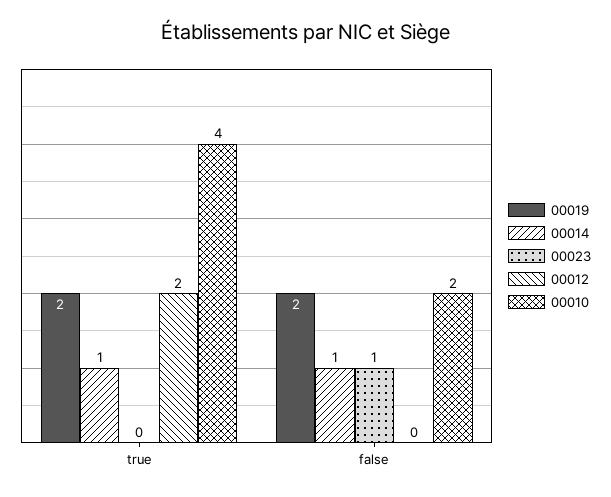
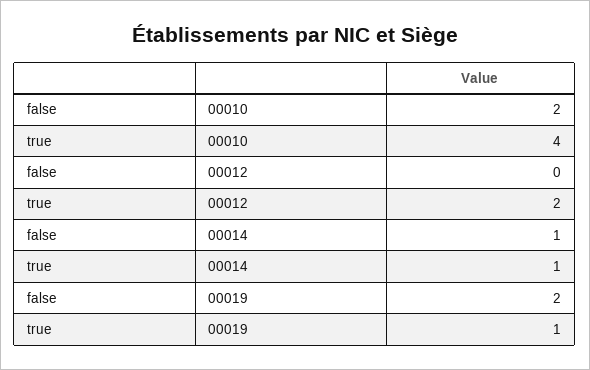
  {
    "00019": {
-     "true": 2,
+     "true": 1,
      "false": 2
    },
    "00014": {
      "true": 1,
      "false": 1
    },
-   "00023": {
-     "true": 0,
-     "false": 1
-   },
    "00012": {
      "true": 2,
      "false": 0
    },
    "00010": {
      "true": 4,
      "false": 2
    }
  }

